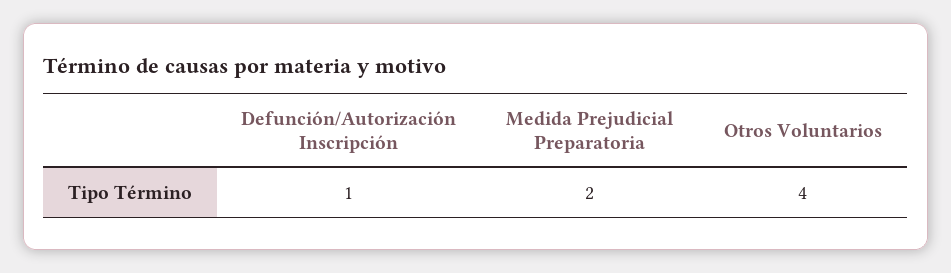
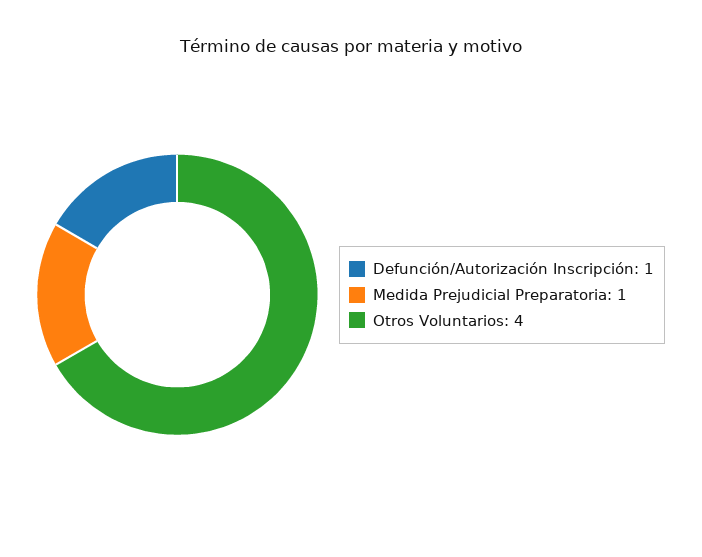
  {
    "Defunción/Autorización Inscripción": 1,
-   "Medida Prejudicial Preparatoria": 2,
+   "Medida Prejudicial Preparatoria": 1,
    "Otros Voluntarios": 4
  }

